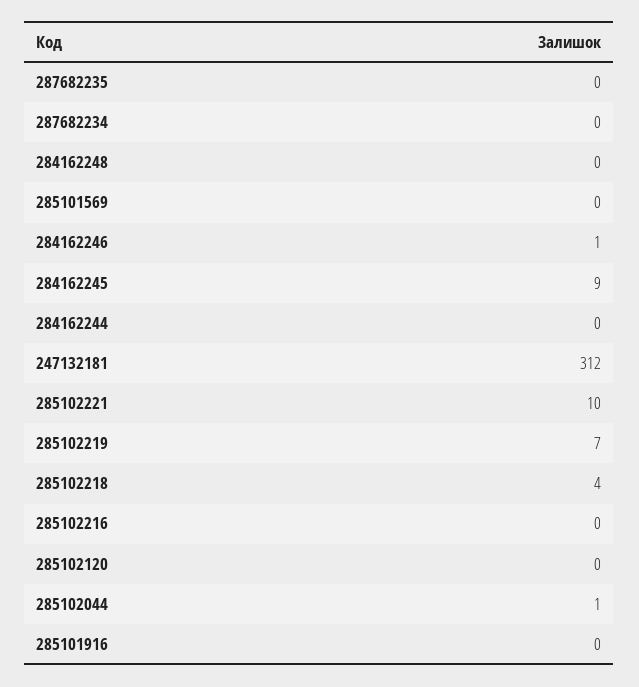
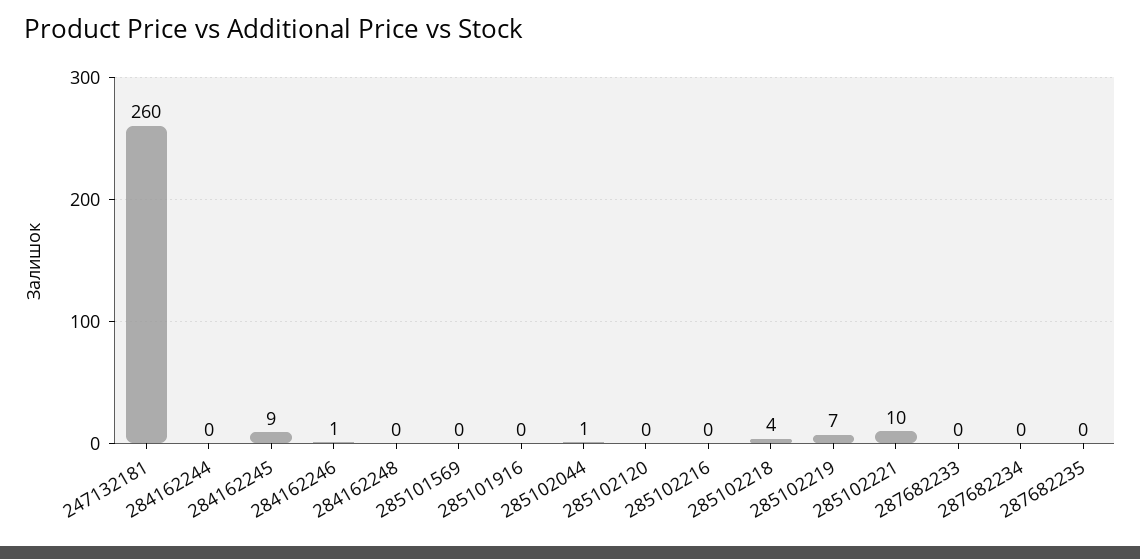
  {
    "287682235": 0,
    "287682234": 0,
    "284162248": 0,
    "285101569": 0,
    "284162246": 1,
    "284162245": 9,
    "284162244": 0,
-   "247132181": 312,
+   "247132181": 260,
    "285102221": 10,
    "285102219": 7,
    "285102218": 4,
    "285102216": 0,
    "285102120": 0,
    "285102044": 1,
-   "285101916": 0
+   "285101916": 0,
+   "287682233": 0
  }

